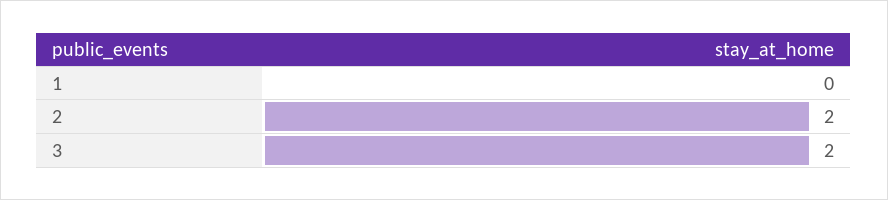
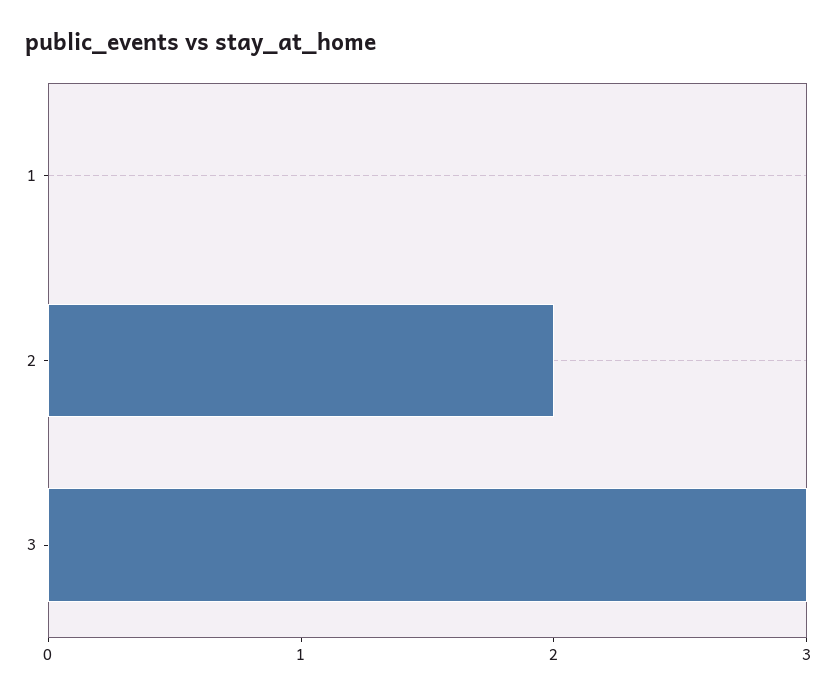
  {
    "1": 0,
    "2": 2,
-   "3": 2
+   "3": 3
  }

